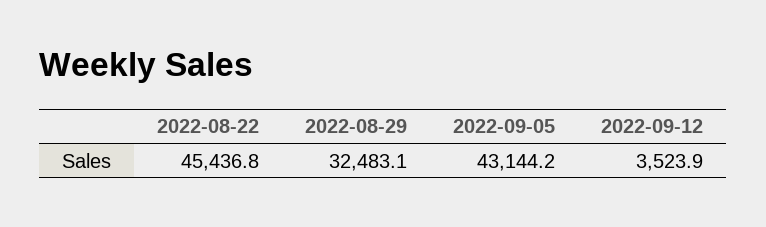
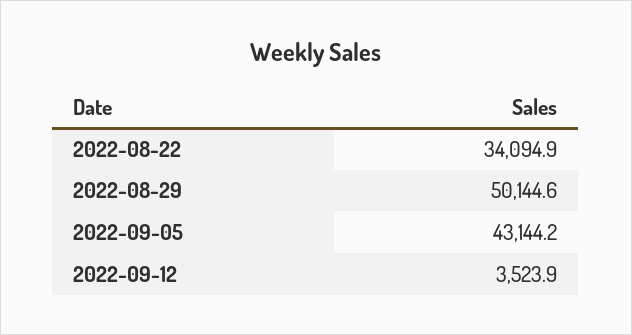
  {
-   "2022-08-22": 45436.8,
+   "2022-08-22": 34094.9,
-   "2022-08-29": 32483.1,
+   "2022-08-29": 50144.6,
    "2022-09-05": 43144.2,
    "2022-09-12": 3523.9
  }

